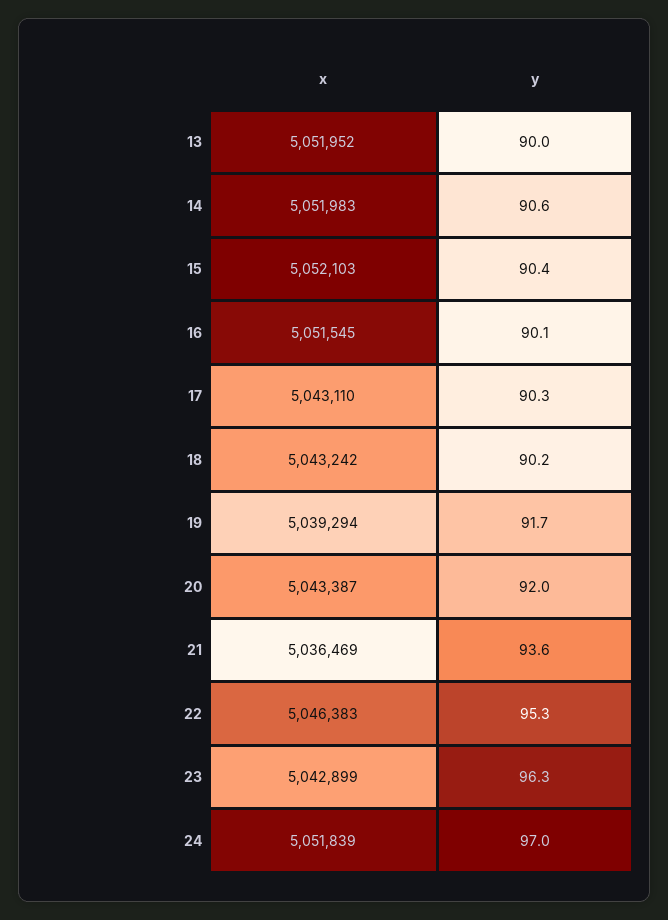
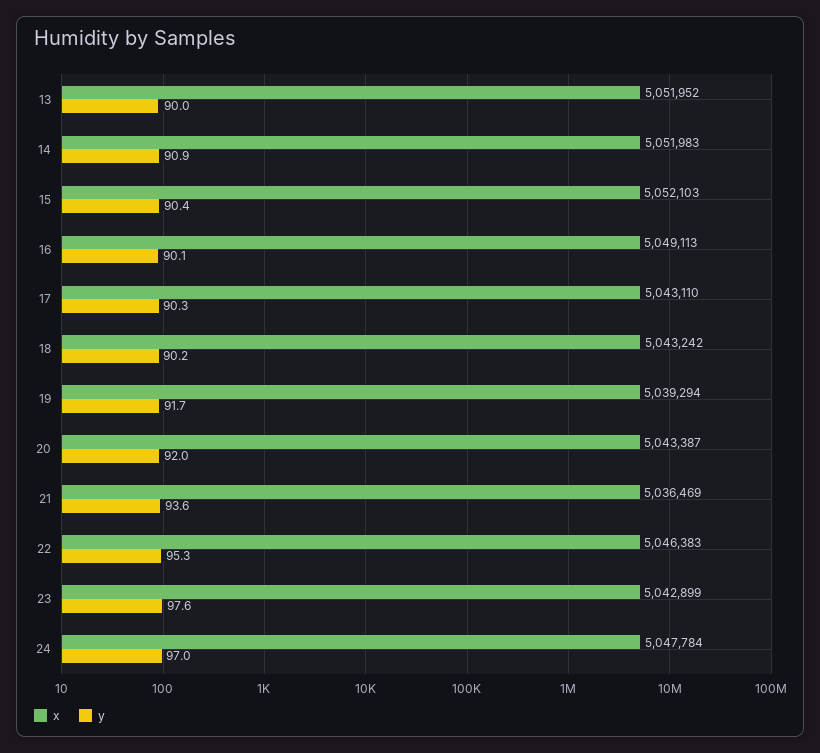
  {
    "x": {
      "13": 5051952,
      "14": 5051983,
      "15": 5052103,
-     "16": 5051545,
+     "16": 5049113,
      "17": 5043110,
      "18": 5043242,
      "19": 5039294,
      "20": 5043387,
      "21": 5036469,
      "22": 5046383,
      "23": 5042899,
-     "24": 5051839
+     "24": 5047784
    },
    "y": {
      "13": 90,
-     "14": 90.6,
+     "14": 90.9,
      "15": 90.4,
      "16": 90.1,
      "17": 90.3,
      "18": 90.2,
      "19": 91.7,
      "20": 92,
      "21": 93.6,
      "22": 95.3,
-     "23": 96.3,
+     "23": 97.6,
      "24": 97
    }
  }

